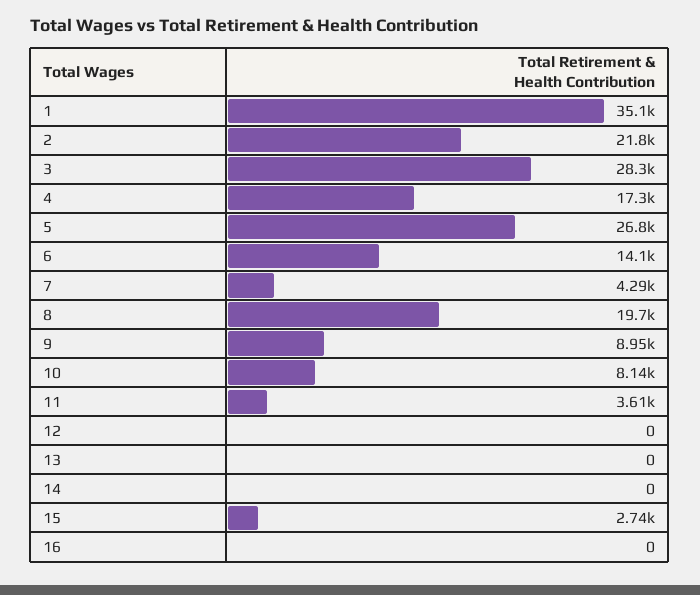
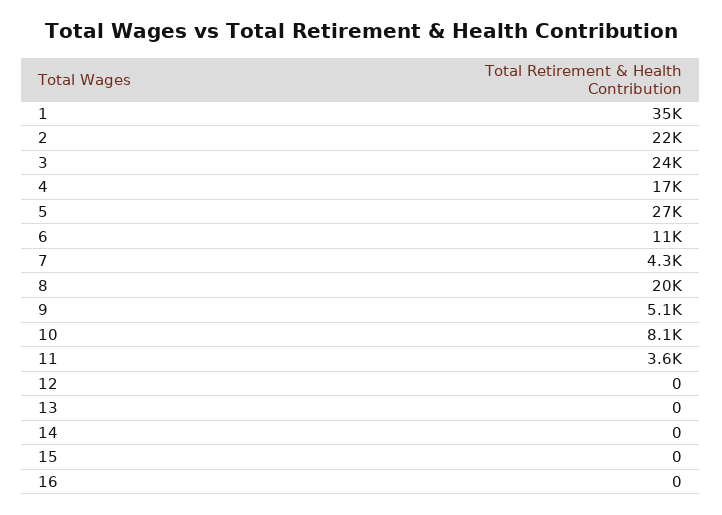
  {
    "1": 35100,
    "2": 21800,
-   "3": 28300,
+   "3": 24000,
    "4": 17300,
    "5": 26800,
-   "6": 14100,
+   "6": 11000,
    "7": 4290,
    "8": 19700,
-   "9": 8950,
+   "9": 5100,
    "10": 8140,
    "11": 3610,
    "12": 0,
    "13": 0,
    "14": 0,
-   "15": 2740,
+   "15": 0,
    "16": 0
  }

